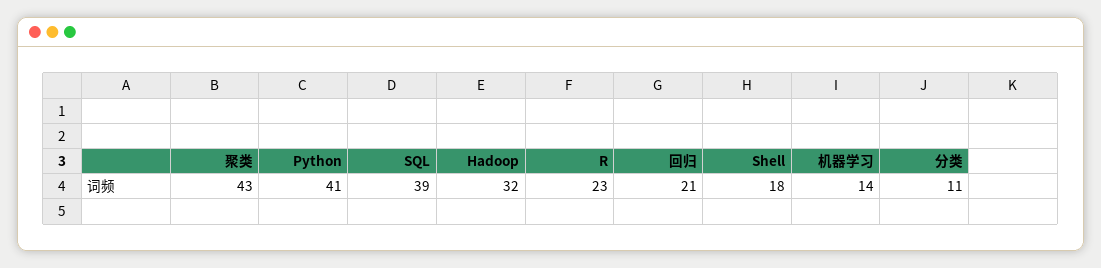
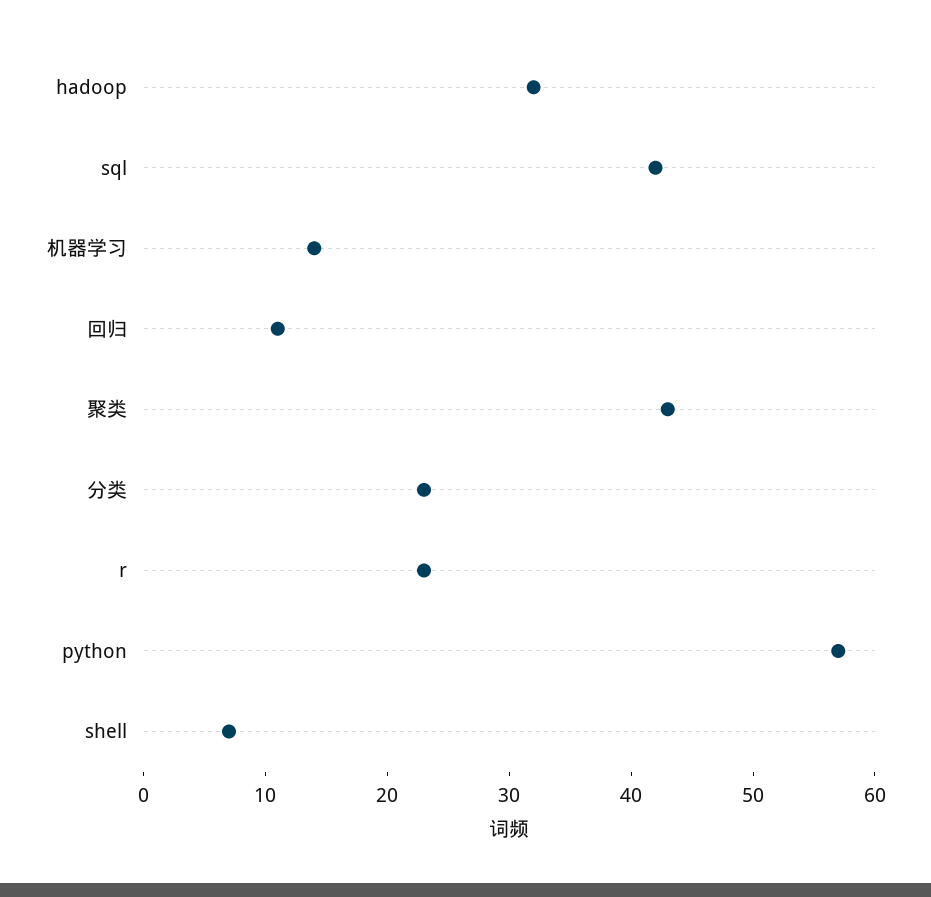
  {
    "聚类": 43,
-   "Python": 41,
+   "Python": 57,
-   "SQL": 39,
+   "SQL": 42,
    "Hadoop": 32,
    "R": 23,
-   "回归": 21,
+   "回归": 11,
-   "Shell": 18,
+   "Shell": 7,
    "机器学习": 14,
-   "分类": 11
+   "分类": 23
  }

